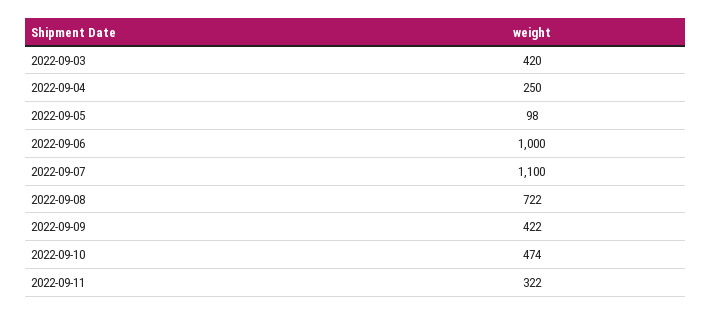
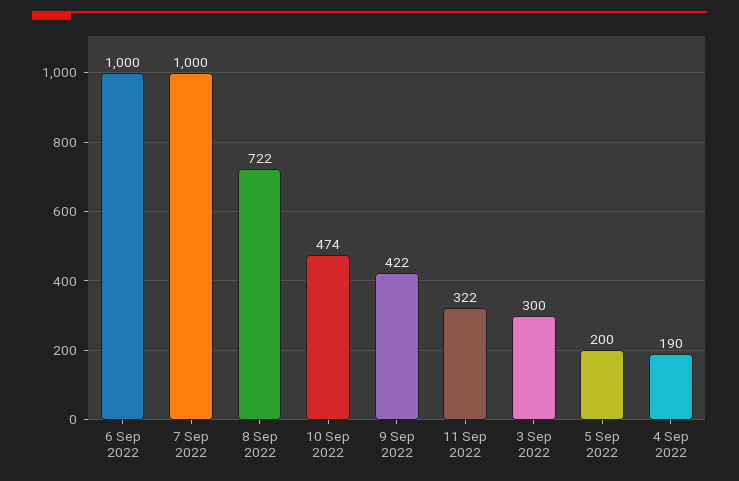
  {
-   "2022-09-03": 420,
+   "2022-09-03": 300,
-   "2022-09-04": 250,
+   "2022-09-04": 190,
-   "2022-09-05": 98,
+   "2022-09-05": 200,
    "2022-09-06": 1000,
-   "2022-09-07": 1100,
+   "2022-09-07": 1000,
    "2022-09-08": 722,
    "2022-09-09": 422,
    "2022-09-10": 474,
    "2022-09-11": 322
  }

